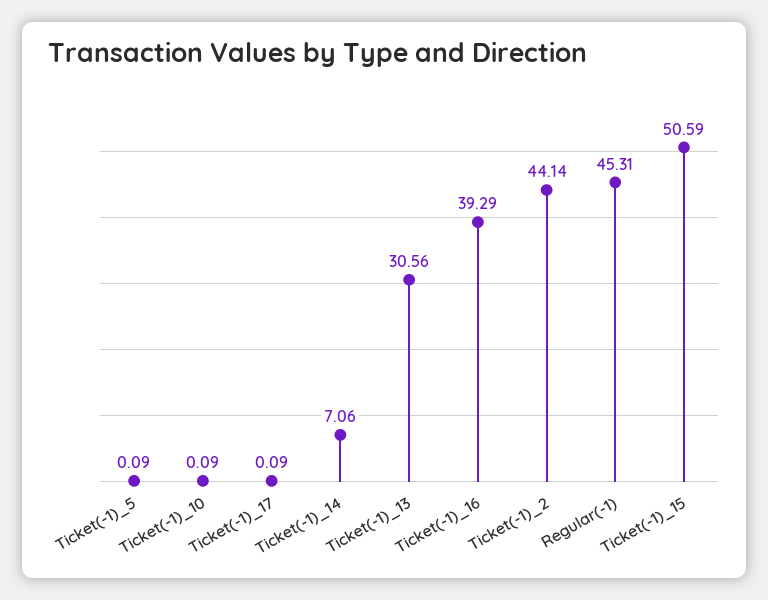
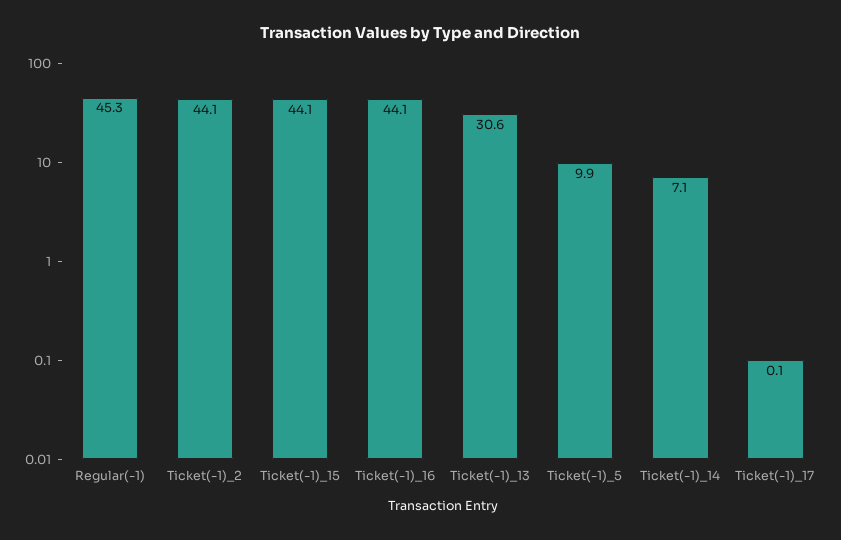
  {
-   "Ticket(-1)_5": 0.09,
+   "Ticket(-1)_5": 9.9,
-   "Ticket(-1)_10": 0.09,
    "Ticket(-1)_17": 0.09,
    "Ticket(-1)_14": 7.06,
    "Ticket(-1)_13": 30.56,
-   "Ticket(-1)_16": 39.29,
+   "Ticket(-1)_16": 44.1,
    "Ticket(-1)_2": 44.14,
    "Regular(-1)": 45.31,
-   "Ticket(-1)_15": 50.59
+   "Ticket(-1)_15": 44.1
  }

